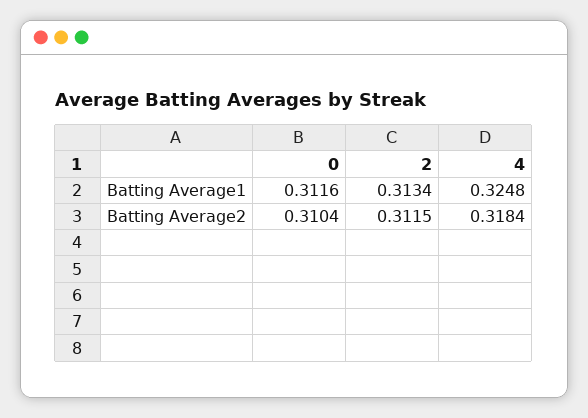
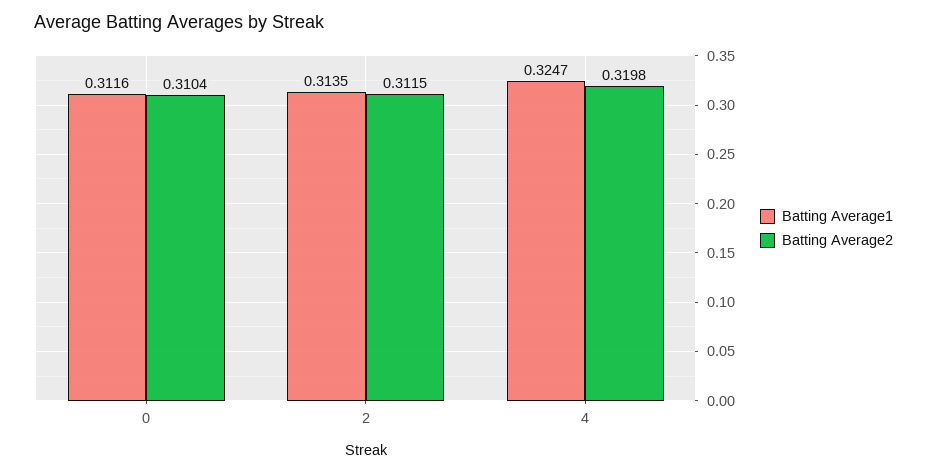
  {
    "Batting Average1": {
      "0": 0.3116,
-     "2": 0.3134,
+     "2": 0.3135,
-     "4": 0.3248
+     "4": 0.3247
    },
    "Batting Average2": {
      "0": 0.3104,
      "2": 0.3115,
-     "4": 0.3184
+     "4": 0.3198
    }
  }

